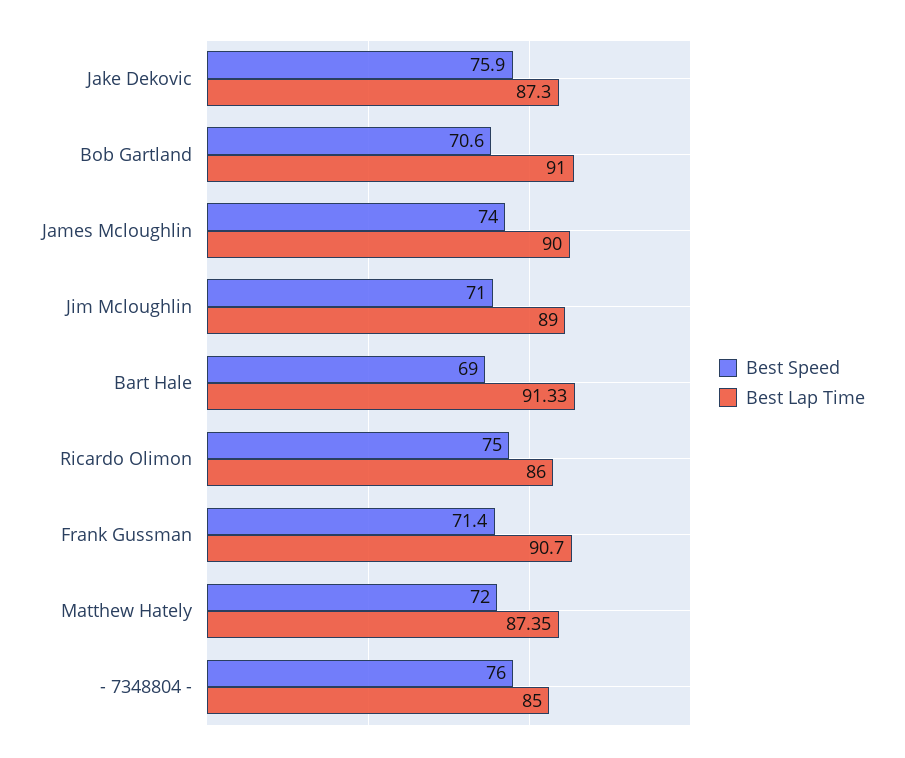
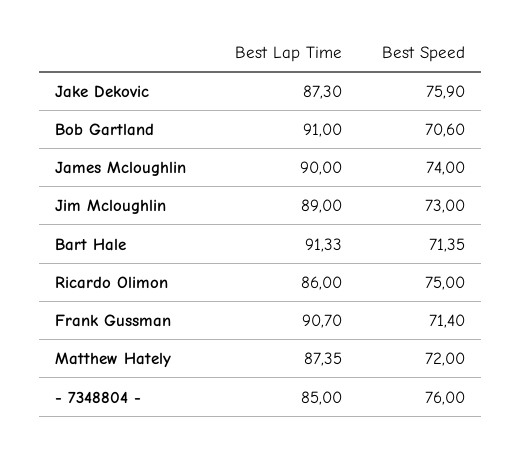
  {
    "Best Speed": {
      "Jake Dekovic": 75.9,
      "Bob Gartland": 70.6,
      "James Mcloughlin": 74,
-     "Jim Mcloughlin": 71,
+     "Jim Mcloughlin": 73,
-     "Bart Hale": 69,
+     "Bart Hale": 71.35,
      "Ricardo Olimon": 75,
      "Frank Gussman": 71.4,
      "Matthew Hately": 72,
      "- 7348804 -": 76
    },
    "Best Lap Time": {
      "Jake Dekovic": 87.3,
      "Bob Gartland": 91,
      "James Mcloughlin": 90,
      "Jim Mcloughlin": 89,
      "Bart Hale": 91.33,
      "Ricardo Olimon": 86,
      "Frank Gussman": 90.7,
      "Matthew Hately": 87.35,
      "- 7348804 -": 85
    }
  }

